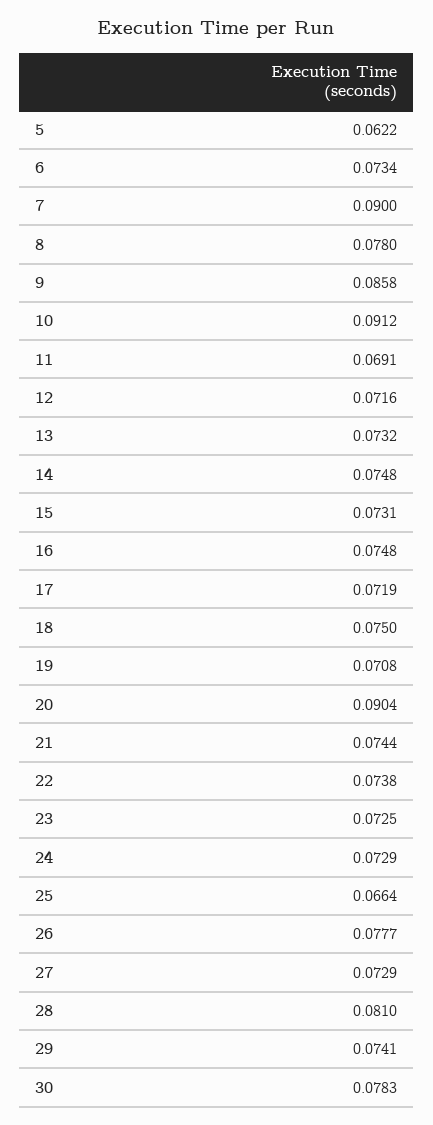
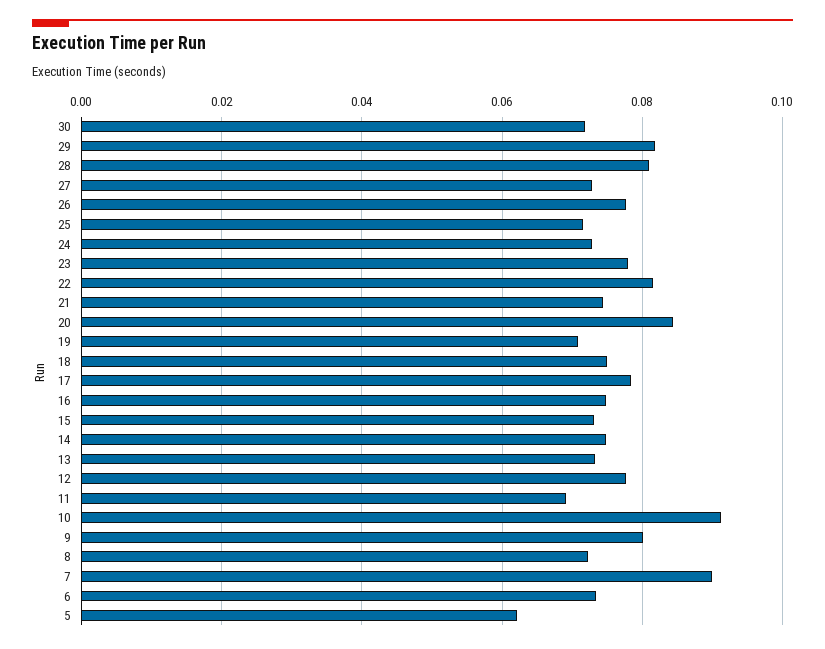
  {
    "5": 0.0622,
    "6": 0.0734,
    "7": 0.09,
-   "8": 0.078,
+   "8": 0.072,
-   "9": 0.0858,
+   "9": 0.08,
    "10": 0.0912,
    "11": 0.0691,
-   "12": 0.0716,
+   "12": 0.078,
    "13": 0.0732,
    "14": 0.0748,
    "15": 0.0731,
    "16": 0.0748,
-   "17": 0.0719,
+   "17": 0.078,
    "18": 0.075,
    "19": 0.0708,
-   "20": 0.0904,
+   "20": 0.084,
    "21": 0.0744,
-   "22": 0.0738,
+   "22": 0.082,
-   "23": 0.0725,
+   "23": 0.078,
    "24": 0.0729,
-   "25": 0.0664,
+   "25": 0.072,
    "26": 0.0777,
    "27": 0.0729,
    "28": 0.081,
-   "29": 0.0741,
+   "29": 0.082,
-   "30": 0.0783
+   "30": 0.072
  }

